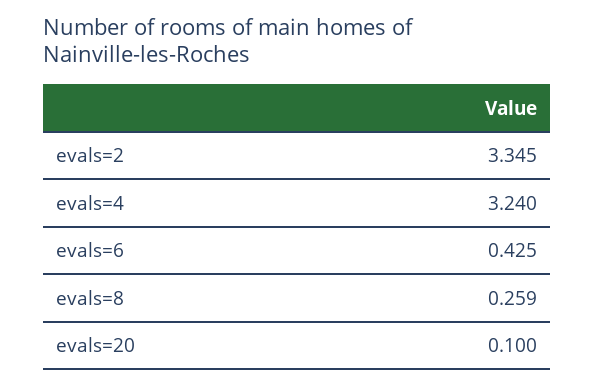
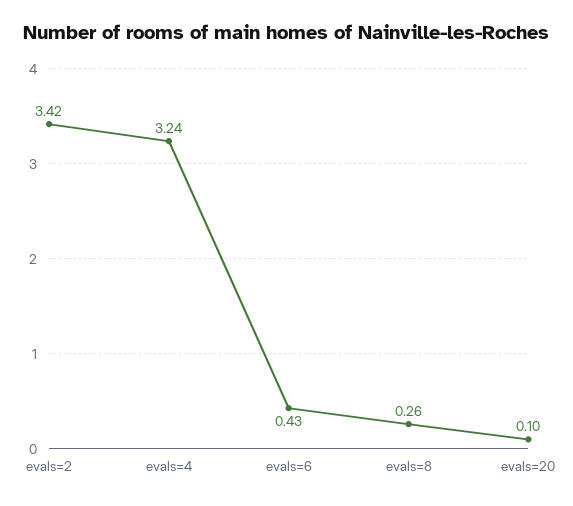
  {
-   "evals=2": 3.345,
+   "evals=2": 3.42,
    "evals=4": 3.24,
    "evals=6": 0.425,
    "evals=8": 0.259,
    "evals=20": 0.1
  }

